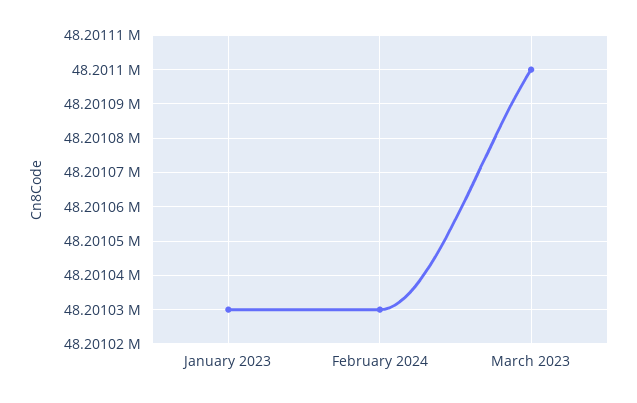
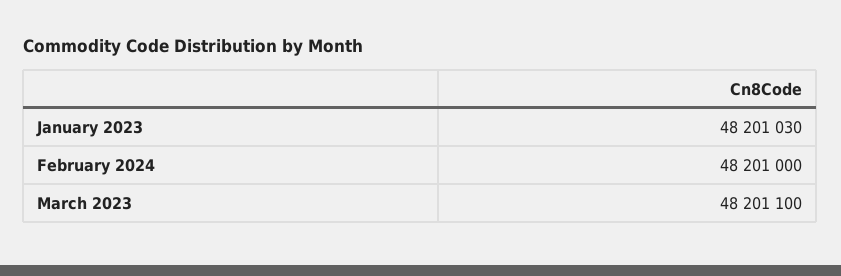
  {
    "January 2023": 48201030,
-   "February 2024": 48201030,
+   "February 2024": 48201000,
    "March 2023": 48201100
  }

